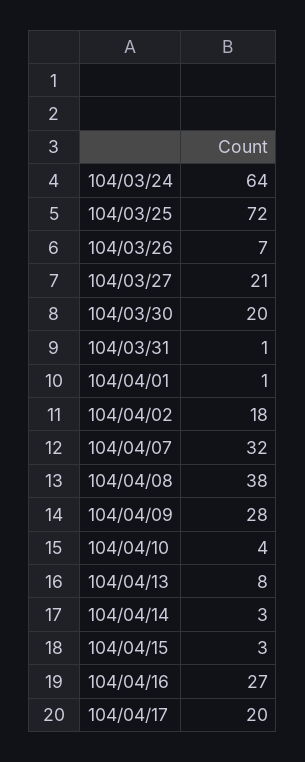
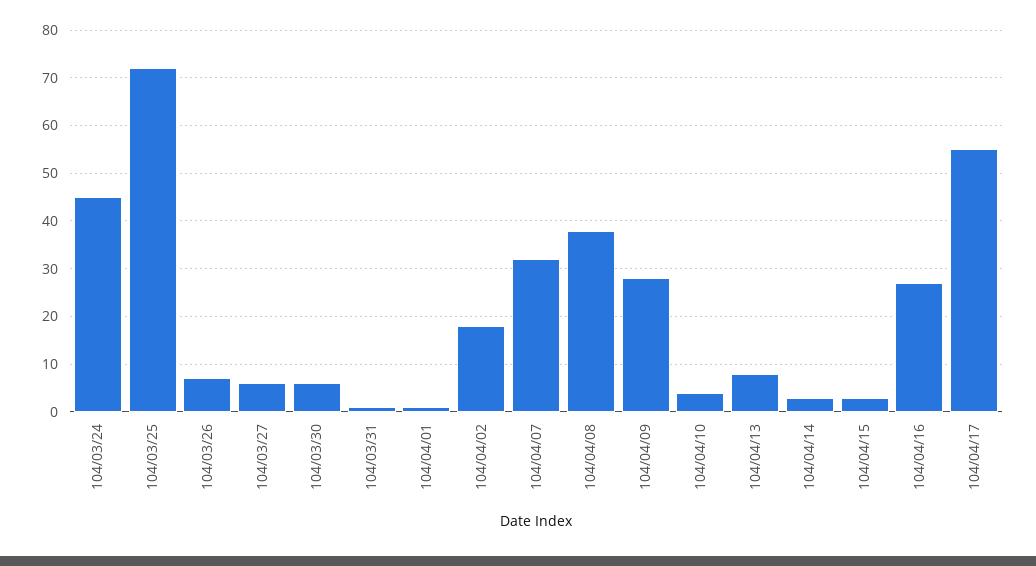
  {
-   "104/03/24": 64,
+   "104/03/24": 45,
    "104/03/25": 72,
    "104/03/26": 7,
-   "104/03/27": 21,
+   "104/03/27": 5,
-   "104/03/30": 20,
+   "104/03/30": 5,
    "104/03/31": 1,
    "104/04/01": 1,
    "104/04/02": 18,
    "104/04/07": 32,
    "104/04/08": 38,
    "104/04/09": 28,
    "104/04/10": 4,
    "104/04/13": 8,
    "104/04/14": 3,
    "104/04/15": 3,
    "104/04/16": 27,
-   "104/04/17": 20
+   "104/04/17": 55
  }

